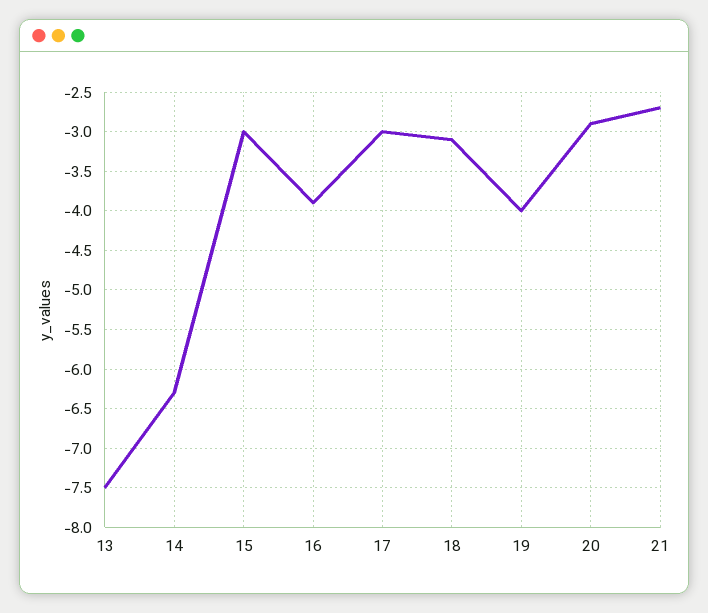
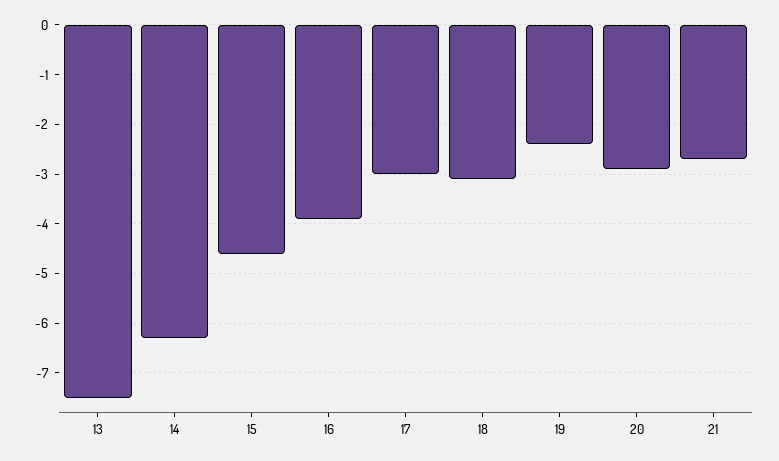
  {
    "13": -7.5,
    "14": -6.3,
-   "15": -3,
+   "15": -4.5,
    "16": -3.9,
    "17": -3,
    "18": -3.1,
-   "19": -4,
+   "19": -2.5,
    "20": -2.9,
    "21": -2.7
  }

